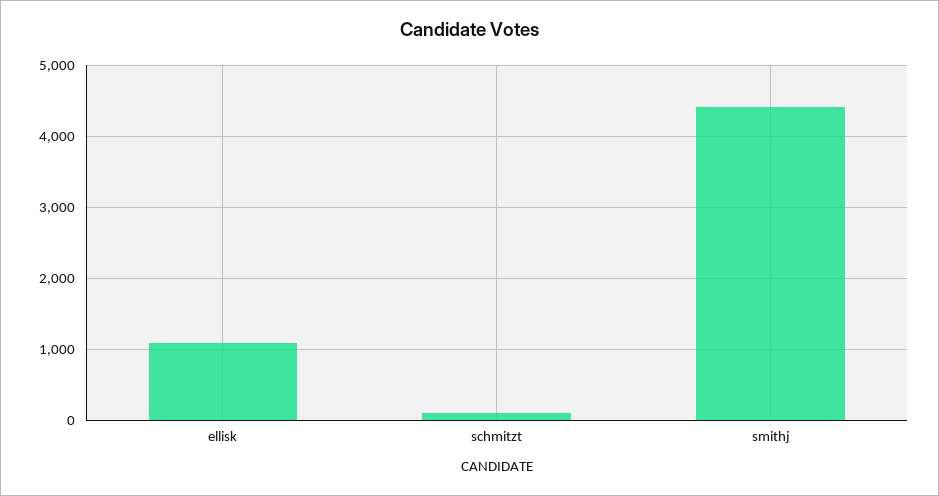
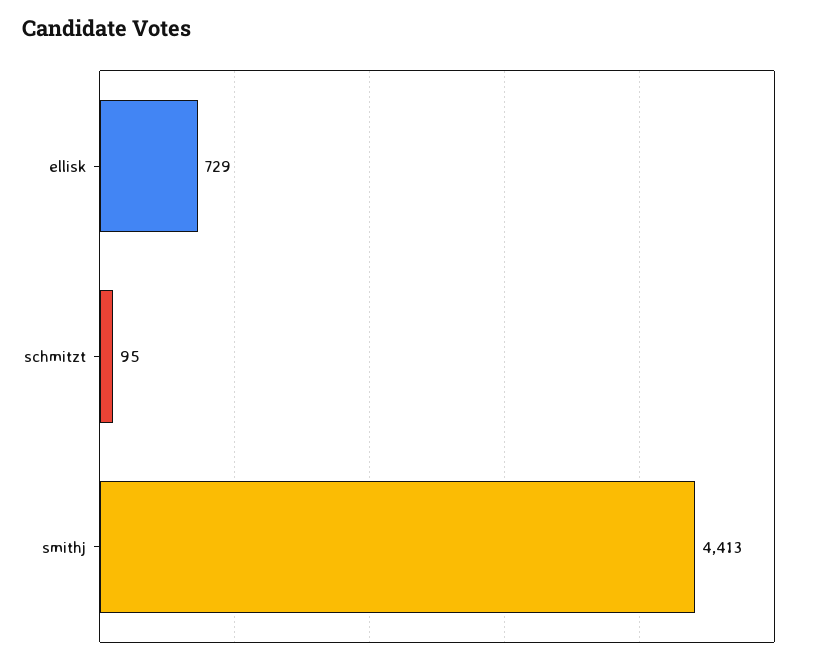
  {
-   "ellisk": 1100,
+   "ellisk": 729,
    "schmitzt": 95,
    "smithj": 4413
  }

